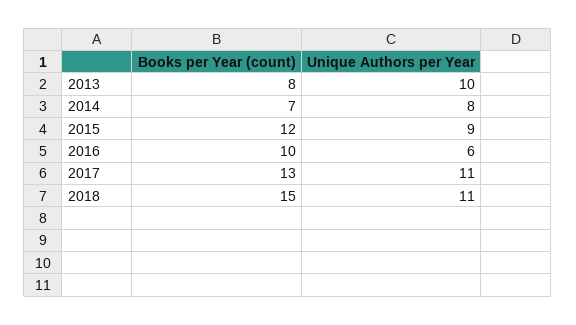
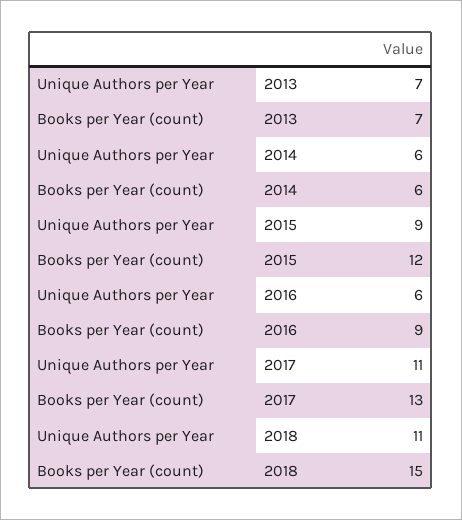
  {
    "Books per Year (count)": {
-     "2013": 8,
+     "2013": 7,
-     "2014": 7,
+     "2014": 6,
      "2015": 12,
-     "2016": 10,
+     "2016": 9,
      "2017": 13,
      "2018": 15
    },
    "Unique Authors per Year": {
-     "2013": 10,
+     "2013": 7,
-     "2014": 8,
+     "2014": 6,
      "2015": 9,
      "2016": 6,
      "2017": 11,
      "2018": 11
    }
  }

